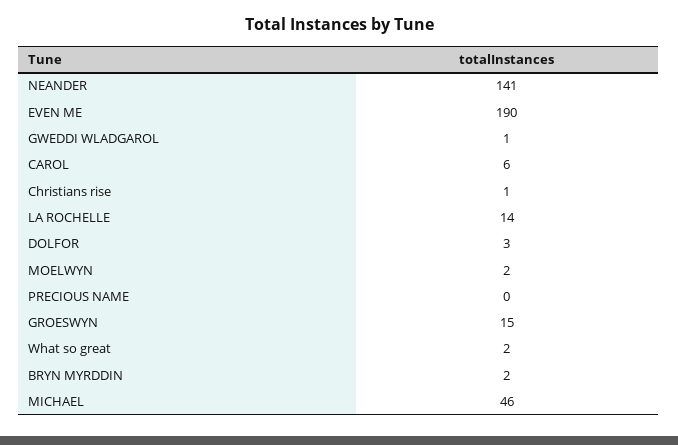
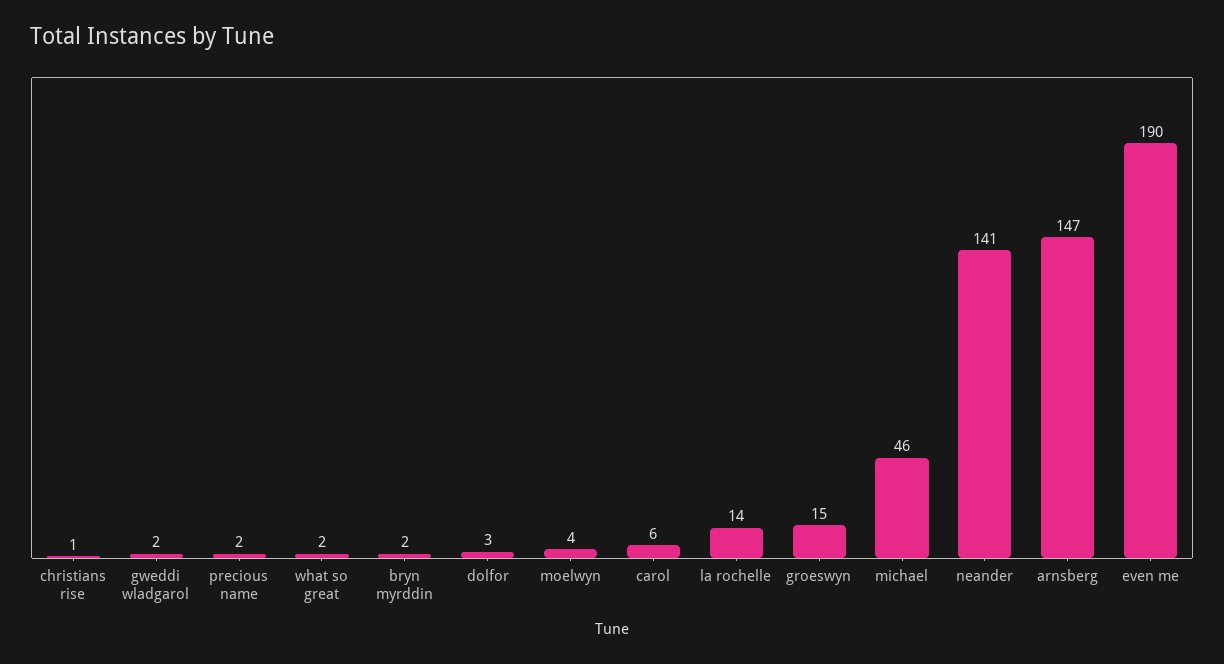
  {
    "NEANDER": 141,
    "EVEN ME": 190,
-   "GWEDDI WLADGAROL": 1,
+   "GWEDDI WLADGAROL": 2,
    "CAROL": 6,
    "Christians rise": 1,
    "LA ROCHELLE": 14,
    "DOLFOR": 3,
-   "MOELWYN": 2,
+   "MOELWYN": 4,
-   "PRECIOUS NAME": 0,
+   "PRECIOUS NAME": 2,
    "GROESWYN": 15,
    "What so great": 2,
    "BRYN MYRDDIN": 2,
-   "MICHAEL": 46
+   "MICHAEL": 46,
+   "arnsberg": 147
  }

